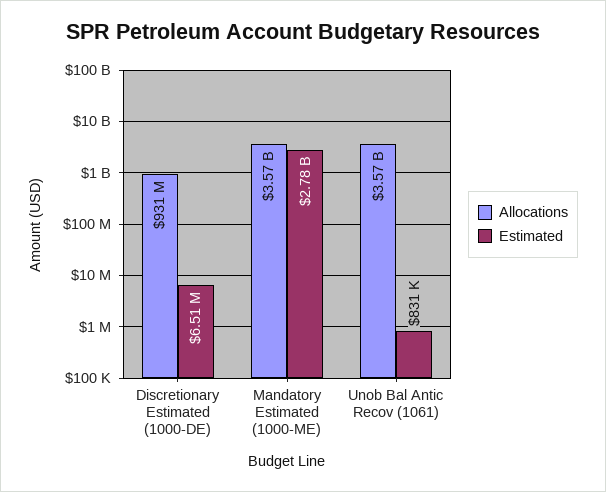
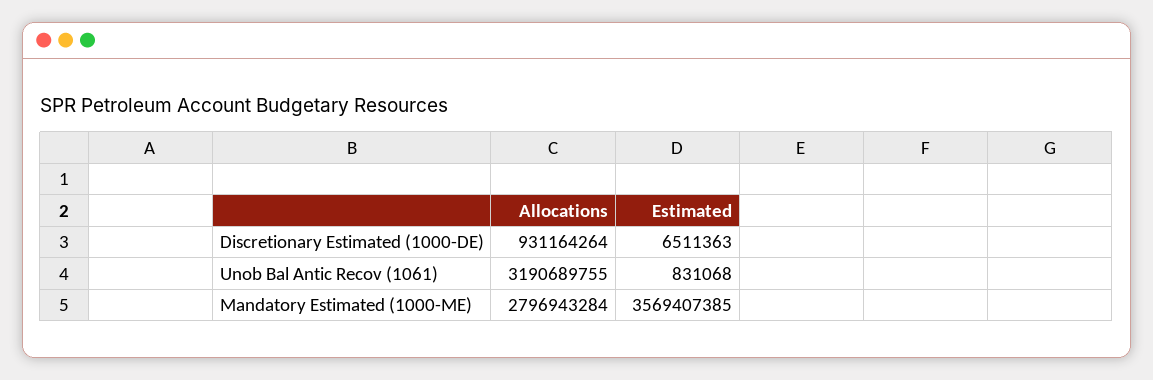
  {
    "Allocations": {
      "Discretionary Estimated (1000-DE)": 931164264,
-     "Mandatory Estimated (1000-ME)": 3570000000,
+     "Mandatory Estimated (1000-ME)": 2796943284,
-     "Unob Bal Antic Recov (1061)": 3570000000
+     "Unob Bal Antic Recov (1061)": 3190689755
    },
    "Estimated": {
      "Discretionary Estimated (1000-DE)": 6511363,
-     "Mandatory Estimated (1000-ME)": 2780000000,
+     "Mandatory Estimated (1000-ME)": 3569407385,
      "Unob Bal Antic Recov (1061)": 831068
    }
  }

